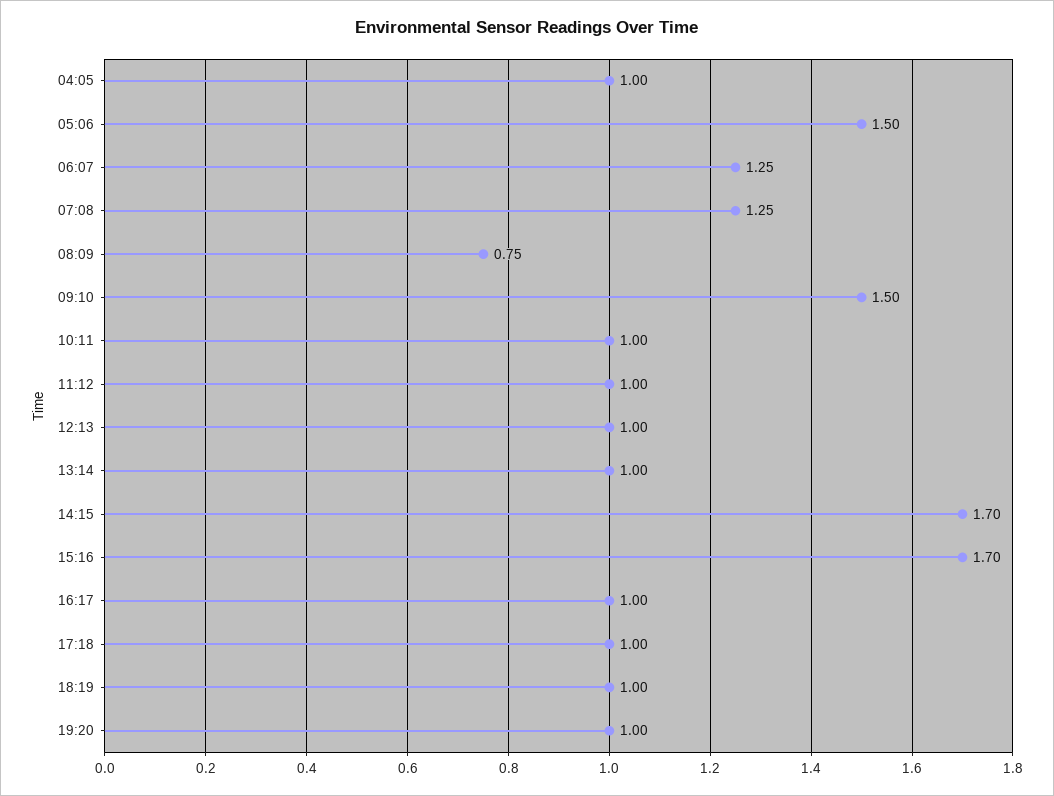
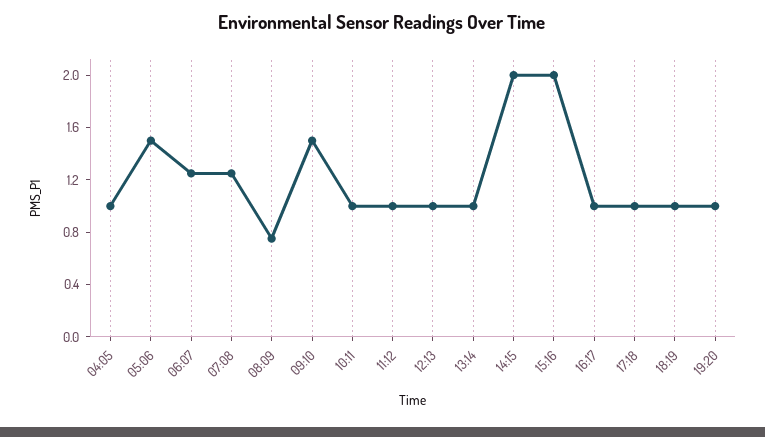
  {
    "04:05": 1,
    "05:06": 1.5,
    "06:07": 1.25,
    "07:08": 1.25,
    "08:09": 0.75,
    "09:10": 1.5,
    "10:11": 1,
    "11:12": 1,
    "12:13": 1,
    "13:14": 1,
-   "14:15": 1.7,
+   "14:15": 2,
-   "15:16": 1.7,
+   "15:16": 2,
    "16:17": 1,
    "17:18": 1,
    "18:19": 1,
    "19:20": 1
  }

